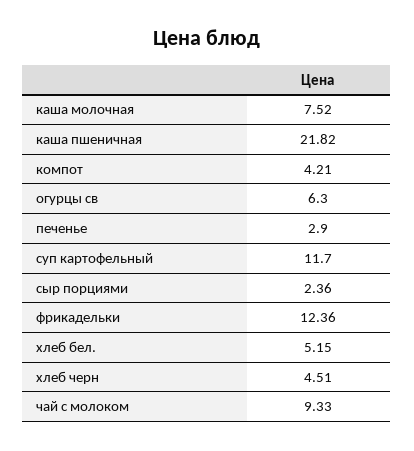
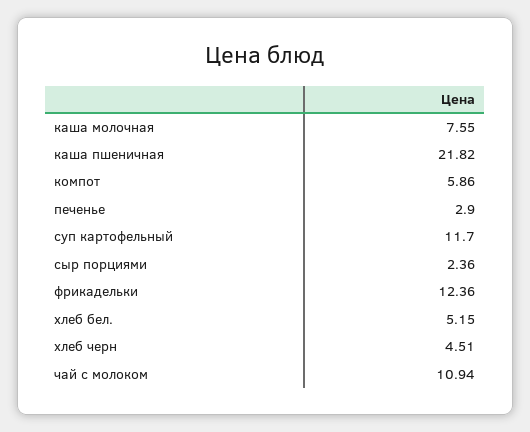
  {
-   "каша молочная": 7.52,
+   "каша молочная": 7.55,
    "каша пшеничная": 21.82,
-   "компот": 4.21,
+   "компот": 5.86,
-   "огурцы св": 6.3,
    "печенье": 2.9,
    "суп картофельный": 11.7,
    "сыр порциями": 2.36,
    "фрикадельки": 12.36,
    "хлеб бел.": 5.15,
    "хлеб черн": 4.51,
-   "чай с молоком": 9.33
+   "чай с молоком": 10.94
  }

